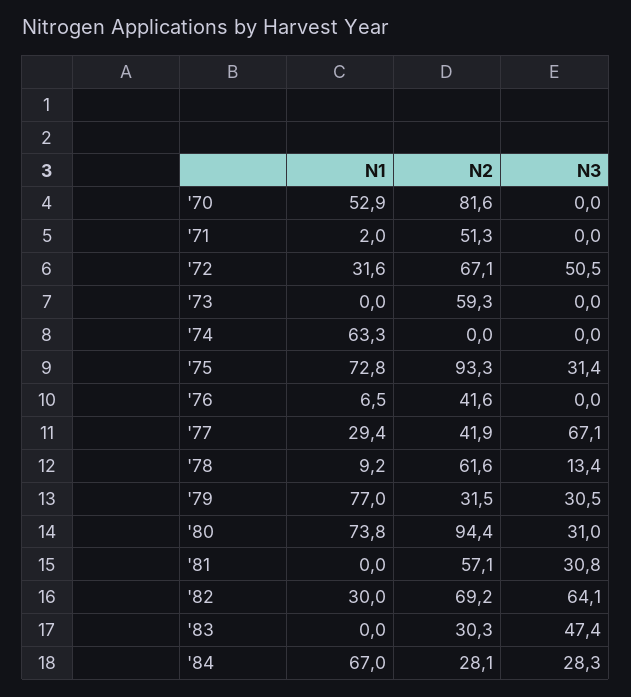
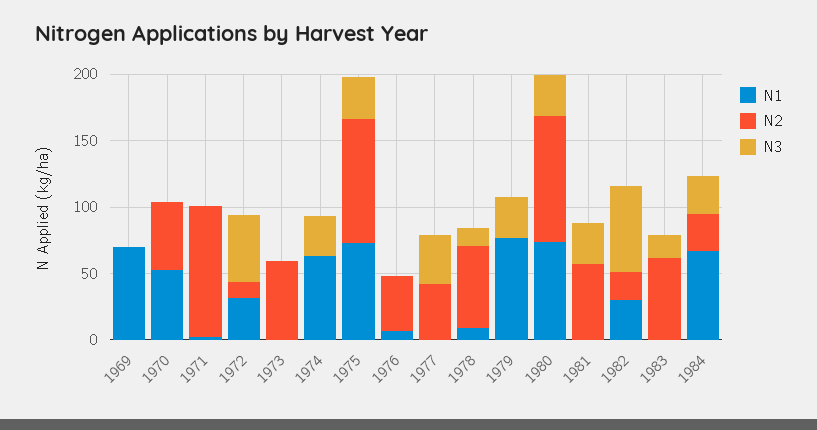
  {
    "N1": {
      "'70": 52.9,
      "'71": 2,
      "'72": 31.6,
      "'73": 0,
      "'74": 63.3,
      "'75": 72.8,
      "'76": 6.5,
-     "'77": 29.4,
+     "'77": 0,
      "'78": 9.2,
      "'79": 77,
      "'80": 73.8,
      "'81": 0,
      "'82": 30,
      "'83": 0,
-     "'84": 67
+     "'84": 67,
+     "1969": 70
    },
    "N2": {
-     "'70": 81.6,
+     "'70": 50,
-     "'71": 51.3,
+     "'71": 100,
-     "'72": 67.1,
+     "'72": 10,
      "'73": 59.3,
      "'74": 0,
      "'75": 93.3,
      "'76": 41.6,
      "'77": 41.9,
      "'78": 61.6,
-     "'79": 31.5,
+     "'79": 0,
      "'80": 94.4,
      "'81": 57.1,
-     "'82": 69.2,
+     "'82": 20,
-     "'83": 30.3,
+     "'83": 60,
-     "'84": 28.1
+     "'84": 28.1,
+     "1969": 0
    },
    "N3": {
      "'70": 0,
      "'71": 0,
      "'72": 50.5,
      "'73": 0,
-     "'74": 0,
+     "'74": 30,
      "'75": 31.4,
      "'76": 0,
-     "'77": 67.1,
+     "'77": 40,
      "'78": 13.4,
      "'79": 30.5,
      "'80": 31,
      "'81": 30.8,
      "'82": 64.1,
-     "'83": 47.4,
+     "'83": 20,
-     "'84": 28.3
+     "'84": 28.3,
+     "1969": 0
    }
  }

